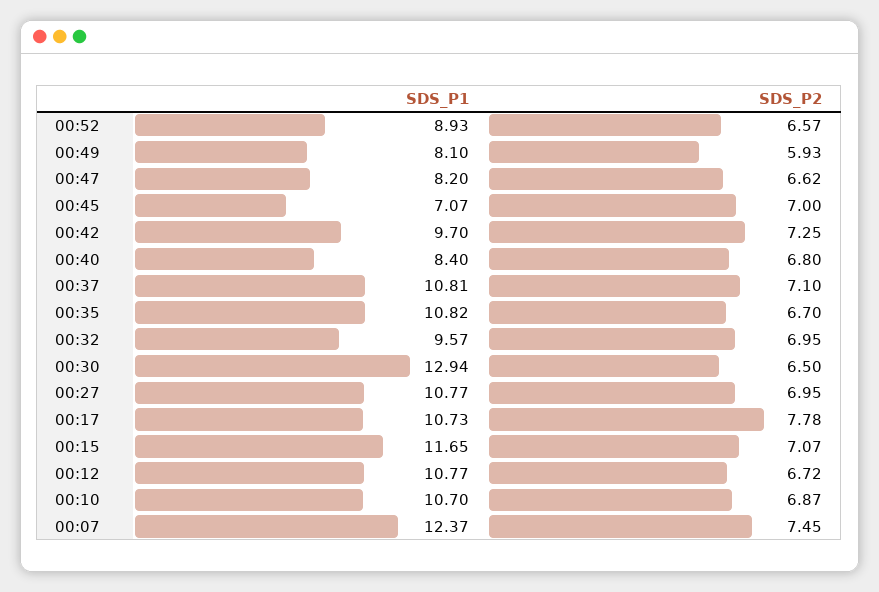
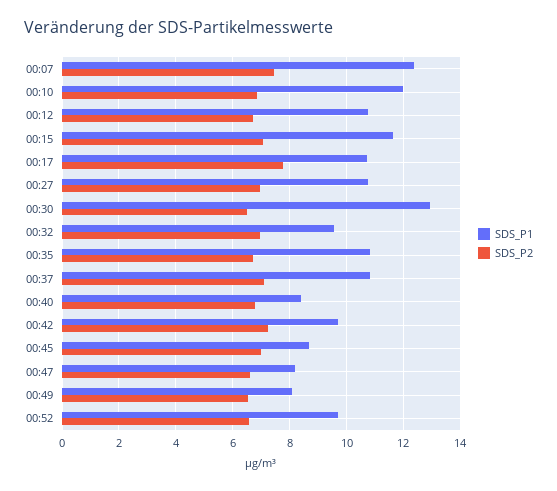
  {
    "SDS_P1": {
-     "00:52": 8.93,
+     "00:52": 9.75,
      "00:49": 8.1,
      "00:47": 8.2,
-     "00:45": 7.07,
+     "00:45": 8.75,
      "00:42": 9.7,
      "00:40": 8.4,
      "00:37": 10.81,
      "00:35": 10.82,
      "00:32": 9.57,
      "00:30": 12.94,
      "00:27": 10.77,
      "00:17": 10.73,
      "00:15": 11.65,
      "00:12": 10.77,
-     "00:10": 10.7,
+     "00:10": 12,
      "00:07": 12.37
    },
    "SDS_P2": {
      "00:52": 6.57,
-     "00:49": 5.93,
+     "00:49": 6.5,
      "00:47": 6.62,
      "00:45": 7,
      "00:42": 7.25,
      "00:40": 6.8,
      "00:37": 7.1,
      "00:35": 6.7,
      "00:32": 6.95,
      "00:30": 6.5,
      "00:27": 6.95,
      "00:17": 7.78,
      "00:15": 7.07,
      "00:12": 6.72,
      "00:10": 6.87,
      "00:07": 7.45
    }
  }

